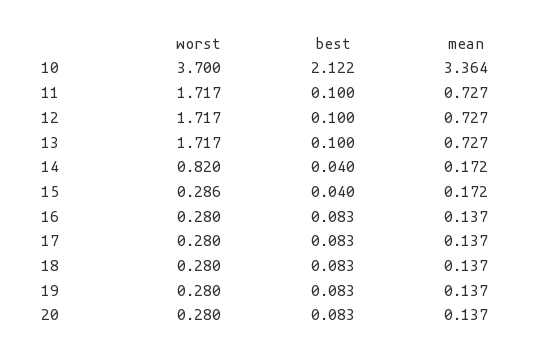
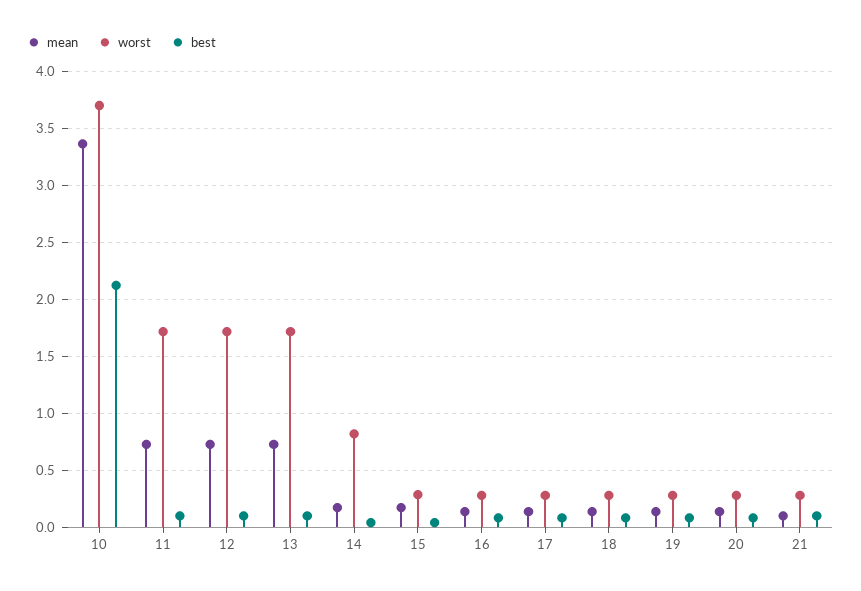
  {
    "worst": {
      "10": 3.7,
      "11": 1.717,
      "12": 1.717,
      "13": 1.717,
      "14": 0.82,
      "15": 0.286,
      "16": 0.28,
      "17": 0.28,
      "18": 0.28,
      "19": 0.28,
-     "20": 0.28
+     "20": 0.28,
+     "21": 0.3
    },
    "best": {
      "10": 2.122,
      "11": 0.1,
      "12": 0.1,
      "13": 0.1,
      "14": 0.04,
      "15": 0.04,
      "16": 0.083,
      "17": 0.083,
      "18": 0.083,
      "19": 0.083,
-     "20": 0.083
+     "20": 0.083,
+     "21": 0.1
    },
    "mean": {
      "10": 3.364,
      "11": 0.727,
      "12": 0.727,
      "13": 0.727,
      "14": 0.172,
      "15": 0.172,
      "16": 0.137,
      "17": 0.137,
      "18": 0.137,
      "19": 0.137,
-     "20": 0.137
+     "20": 0.137,
+     "21": 0.1
    }
  }

